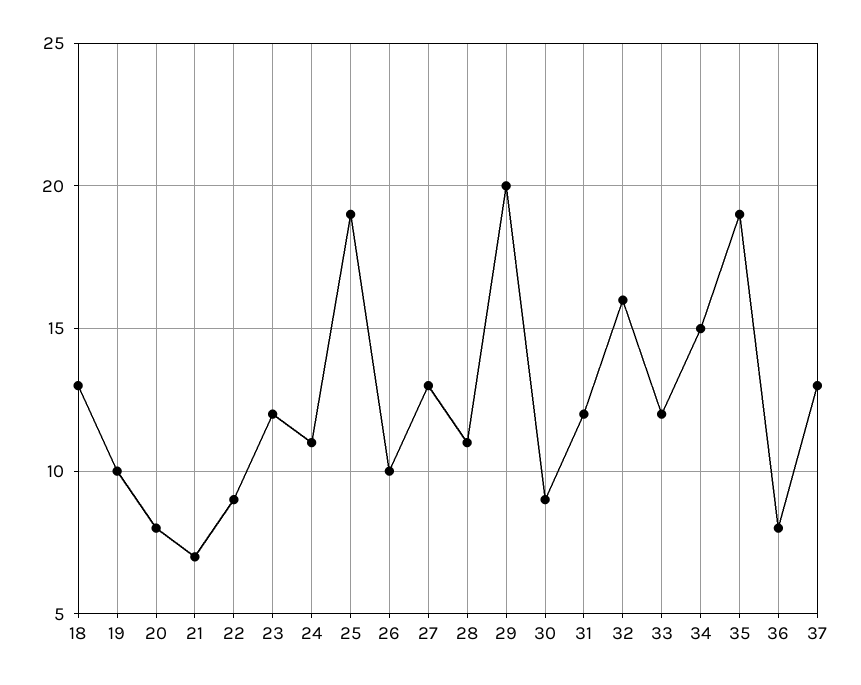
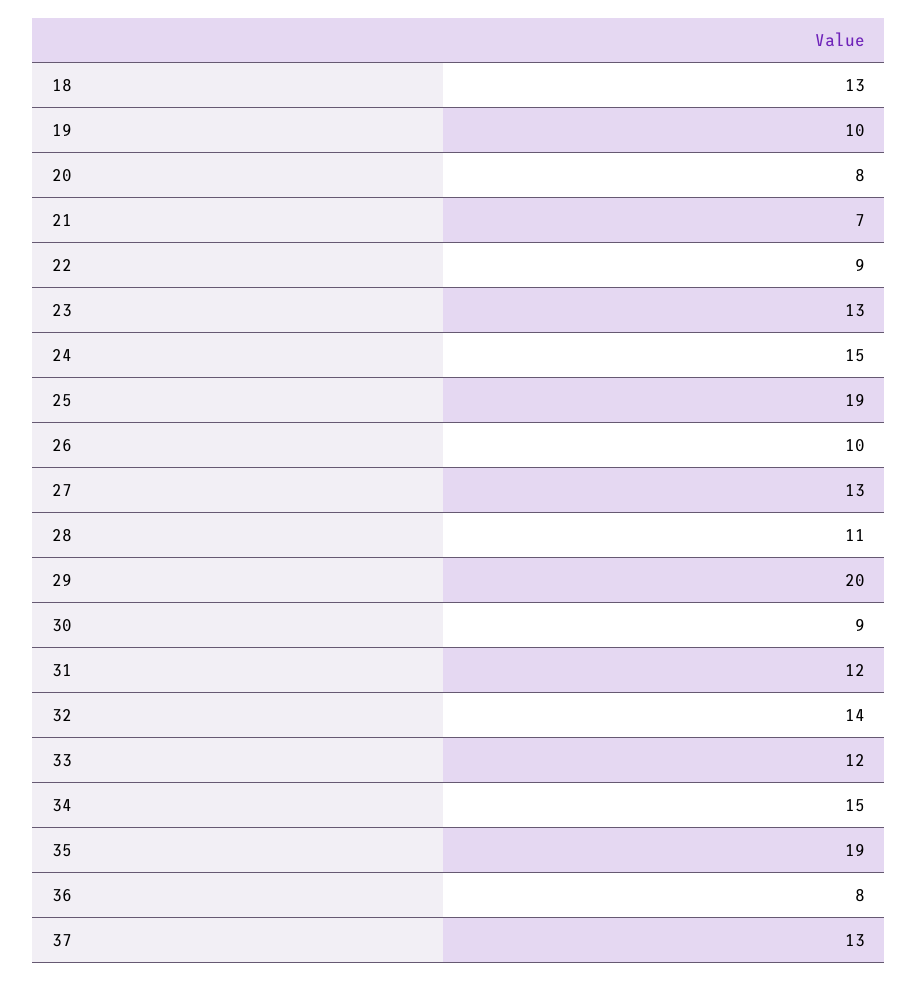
  {
    "18": 13,
    "19": 10,
    "20": 8,
    "21": 7,
    "22": 9,
-   "23": 12,
+   "23": 13,
-   "24": 11,
+   "24": 15,
    "25": 19,
    "26": 10,
    "27": 13,
    "28": 11,
    "29": 20,
    "30": 9,
    "31": 12,
-   "32": 16,
+   "32": 14,
    "33": 12,
    "34": 15,
    "35": 19,
    "36": 8,
    "37": 13
  }

